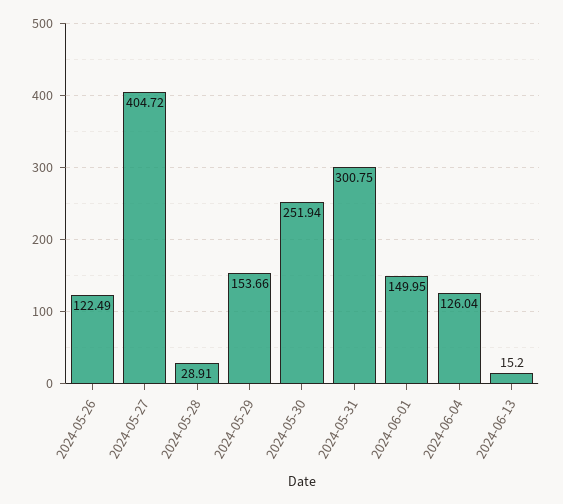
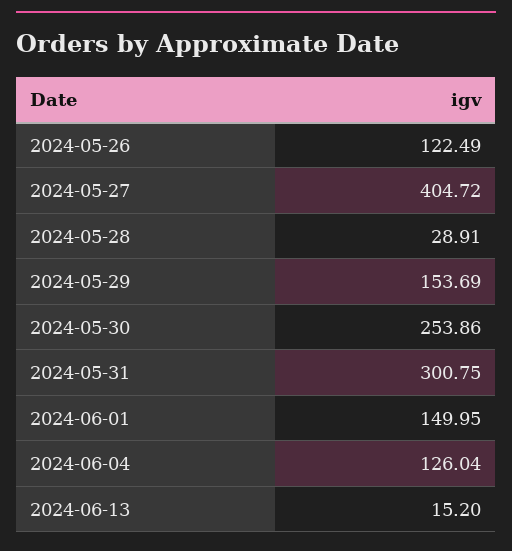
  {
    "2024-05-26": 122.49,
    "2024-05-27": 404.72,
    "2024-05-28": 28.91,
-   "2024-05-29": 153.66,
+   "2024-05-29": 153.69,
-   "2024-05-30": 251.94,
+   "2024-05-30": 253.86,
    "2024-05-31": 300.75,
    "2024-06-01": 149.95,
    "2024-06-04": 126.04,
    "2024-06-13": 15.2
  }

